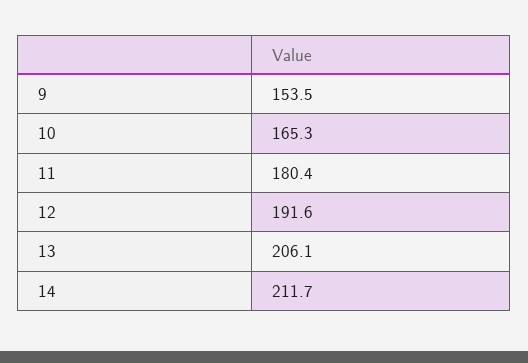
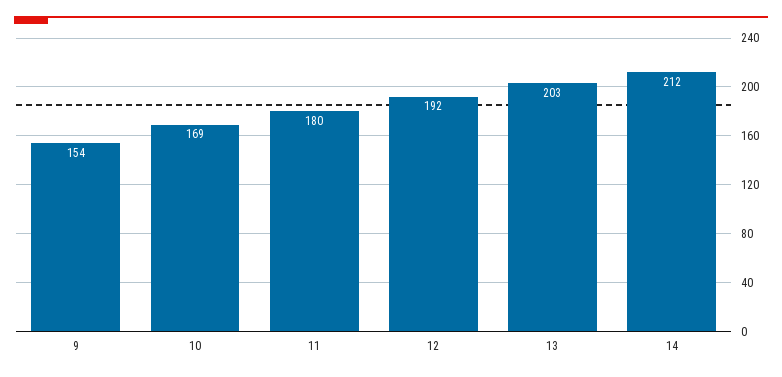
  {
    "9": 153.5,
-   "10": 165.3,
+   "10": 169,
    "11": 180.4,
    "12": 191.6,
-   "13": 206.1,
+   "13": 203,
    "14": 211.7
  }

